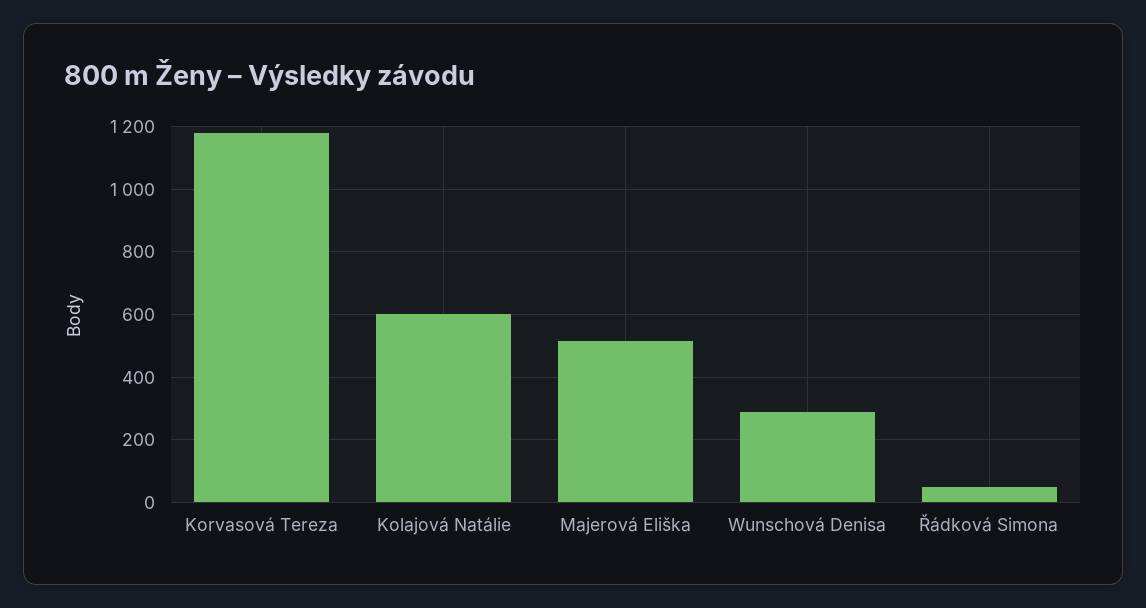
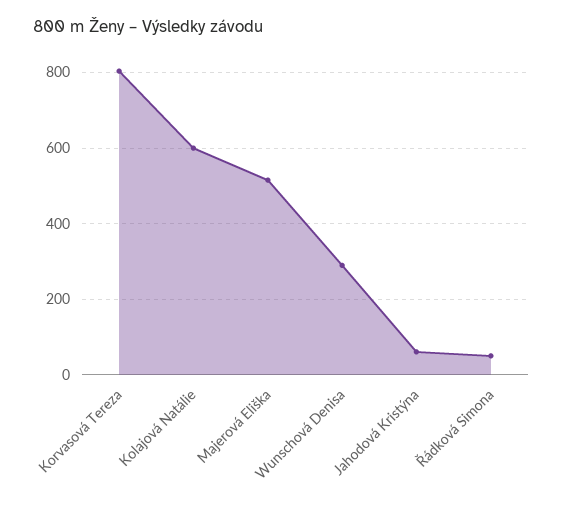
  {
-   "Korvasová Tereza": 1180,
+   "Korvasová Tereza": 800,
    "Kolajová Natálie": 600,
    "Majerová Eliška": 520,
    "Wunschová Denisa": 280,
-   "Řádková Simona": 60
+   "Řádková Simona": 60,
+   "Jahodová Kristýna": 60
  }

